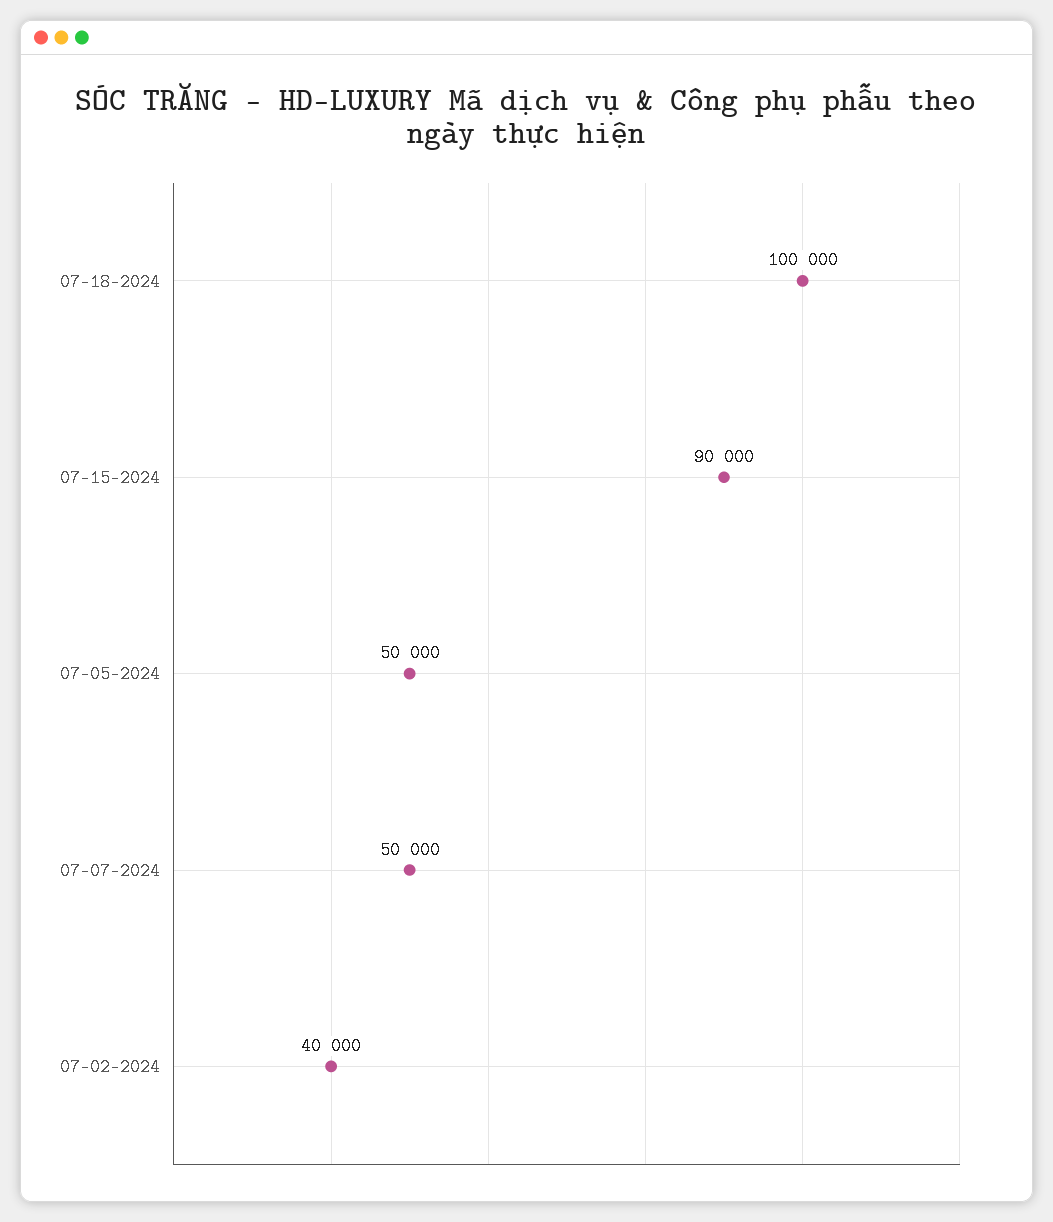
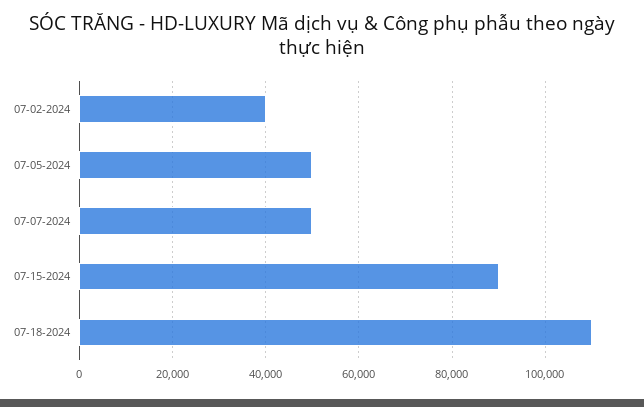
  {
-   "07-18-2024": 100000,
+   "07-18-2024": 110000,
    "07-15-2024": 90000,
    "07-05-2024": 50000,
    "07-07-2024": 50000,
    "07-02-2024": 40000
  }

